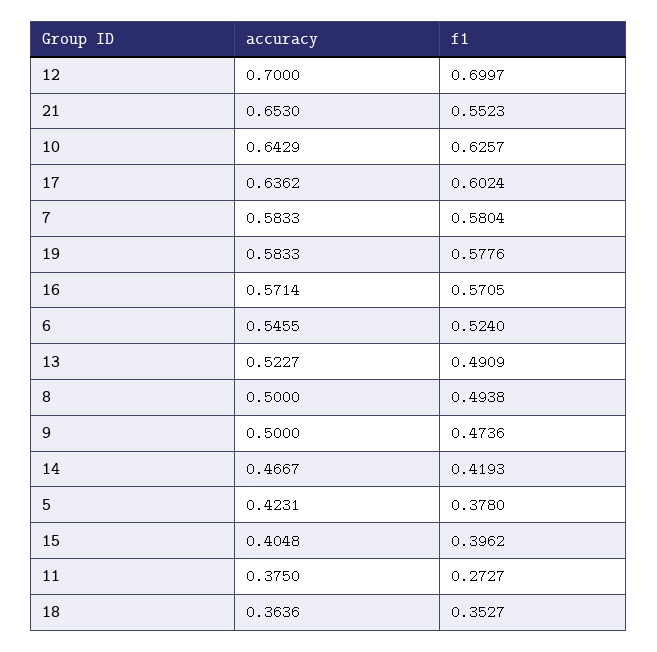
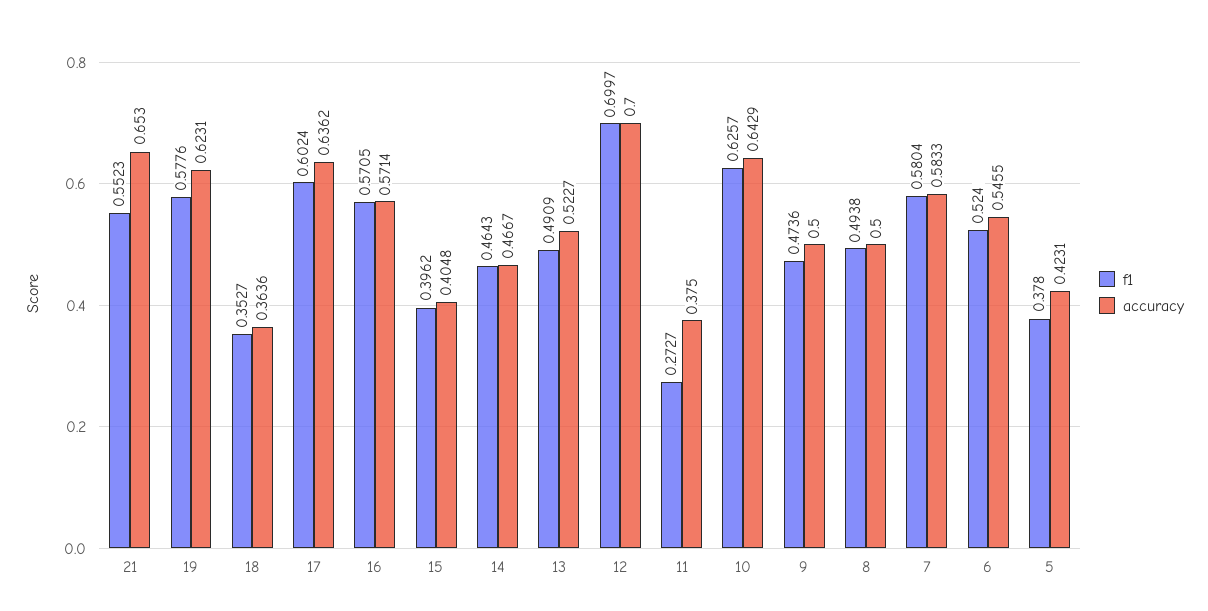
  {
    "accuracy": {
      "12": 0.7,
      "21": 0.653,
      "10": 0.6429,
      "17": 0.6362,
      "7": 0.5833,
-     "19": 0.5833,
+     "19": 0.6231,
      "16": 0.5714,
      "6": 0.5455,
      "13": 0.5227,
      "8": 0.5,
      "9": 0.5,
      "14": 0.4667,
      "5": 0.4231,
      "15": 0.4048,
      "11": 0.375,
      "18": 0.3636
    },
    "f1": {
      "12": 0.6997,
      "21": 0.5523,
      "10": 0.6257,
      "17": 0.6024,
      "7": 0.5804,
      "19": 0.5776,
      "16": 0.5705,
      "6": 0.524,
      "13": 0.4909,
      "8": 0.4938,
      "9": 0.4736,
-     "14": 0.4193,
+     "14": 0.4643,
      "5": 0.378,
      "15": 0.3962,
      "11": 0.2727,
      "18": 0.3527
    }
  }

